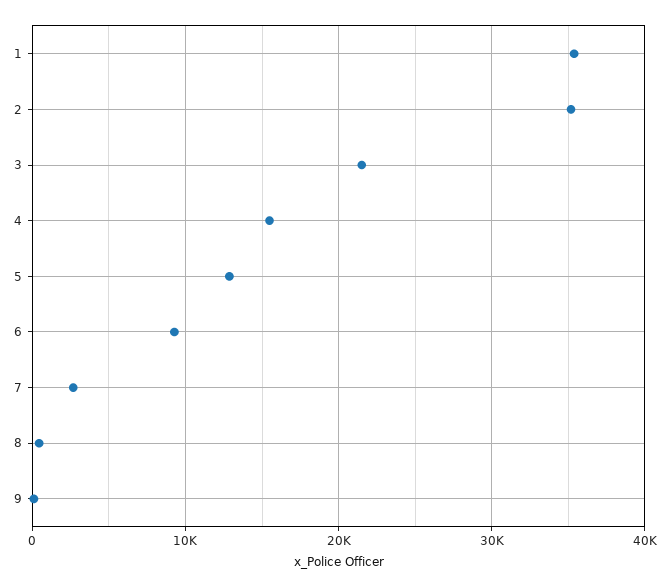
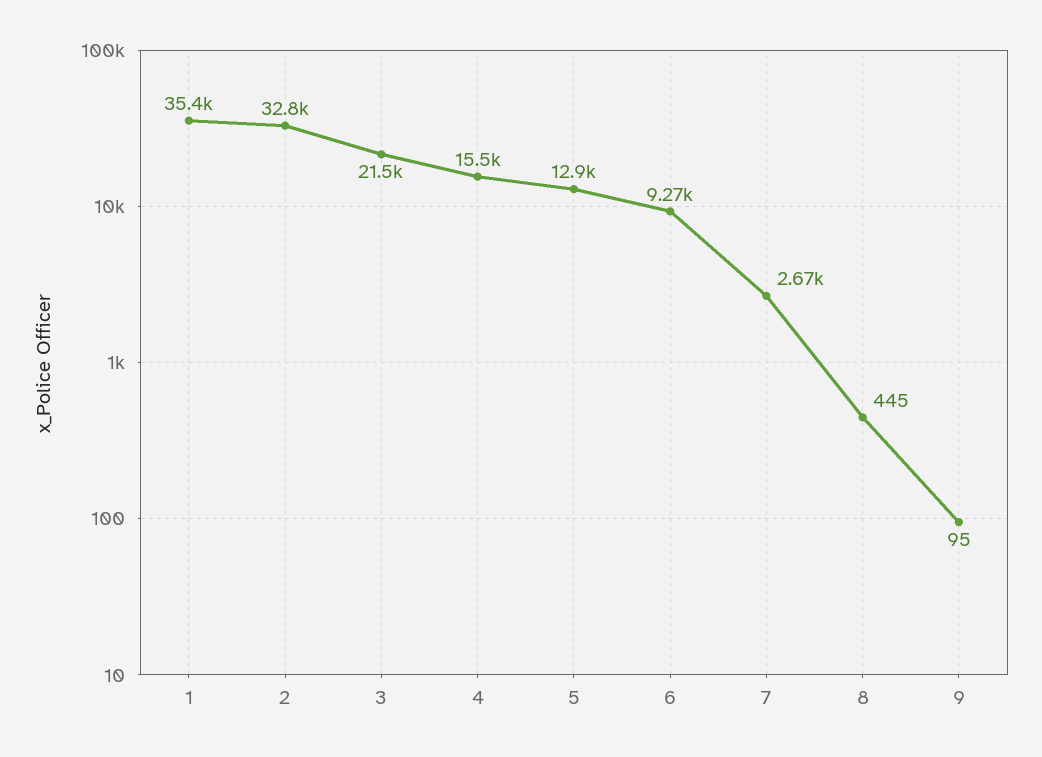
  {
    "1": 35400,
-   "2": 35000,
+   "2": 32800,
    "3": 21500,
    "4": 15500,
    "5": 12900,
    "6": 9270,
    "7": 2670,
    "8": 445,
    "9": 95
  }

